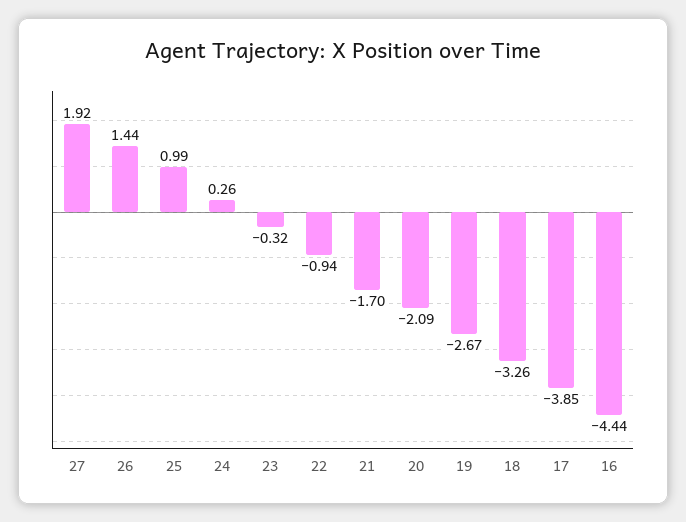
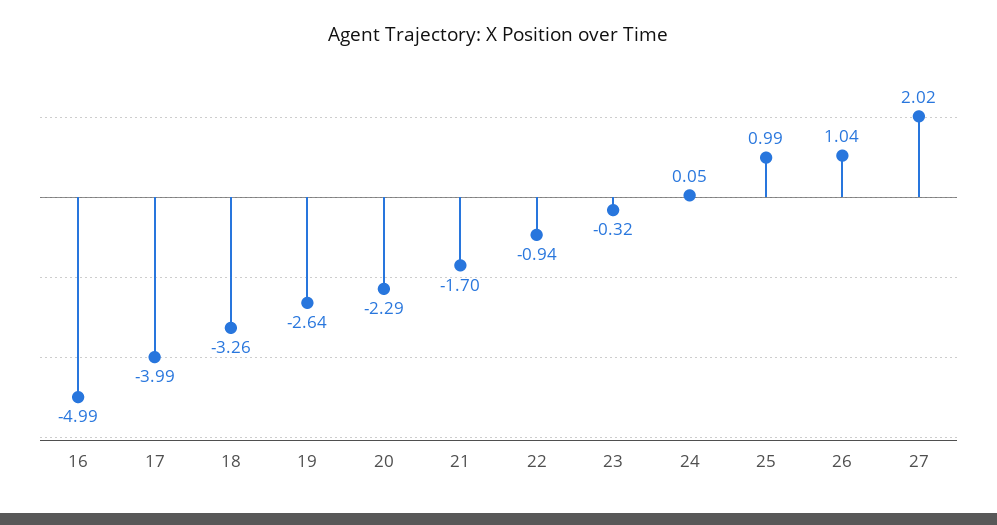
  {
-   "27": 1.92,
+   "27": 2.02,
-   "26": 1.44,
+   "26": 1.04,
    "25": 0.99,
-   "24": 0.26,
+   "24": 0.05,
    "23": -0.32,
    "22": -0.94,
    "21": -1.7,
-   "20": -2.09,
+   "20": -2.29,
-   "19": -2.67,
+   "19": -2.64,
    "18": -3.26,
-   "17": -3.85,
+   "17": -3.99,
-   "16": -4.44
+   "16": -4.99
  }

